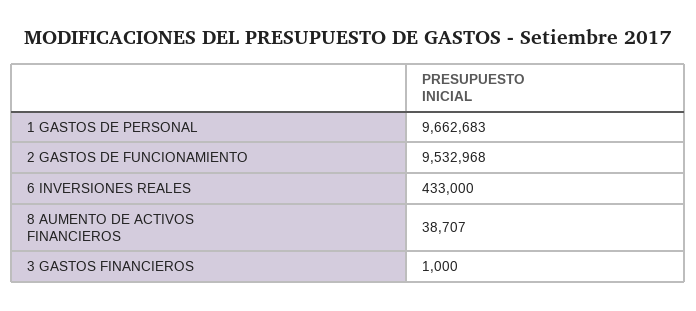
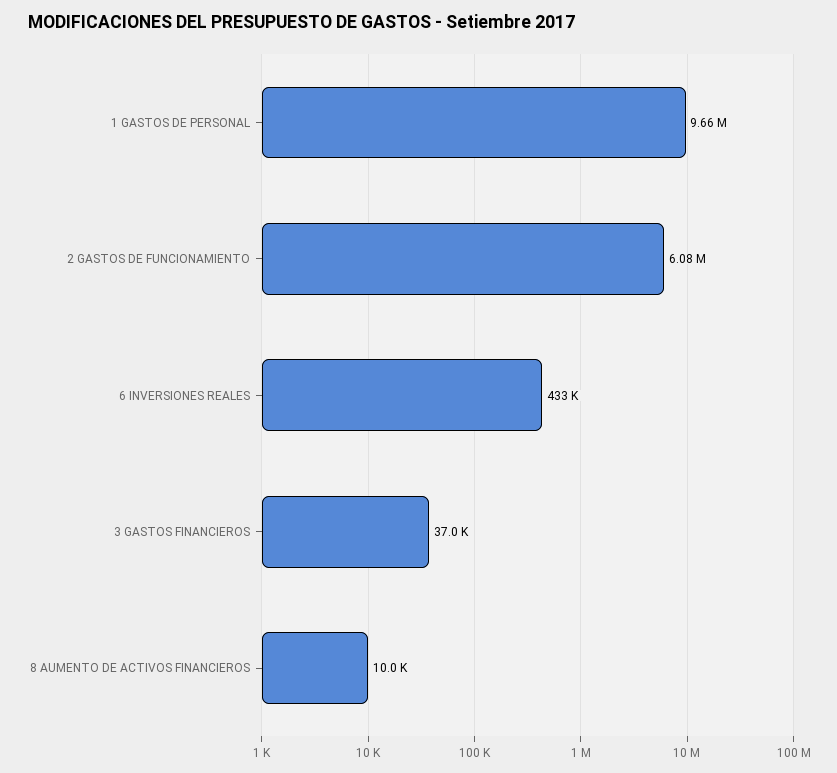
  {
    "1 GASTOS DE PERSONAL": 9662683,
-   "2 GASTOS DE FUNCIONAMIENTO": 9532968,
+   "2 GASTOS DE FUNCIONAMIENTO": 6080000,
    "6 INVERSIONES REALES": 433000,
-   "8 AUMENTO DE ACTIVOS FINANCIEROS": 38707,
+   "8 AUMENTO DE ACTIVOS FINANCIEROS": 10000,
-   "3 GASTOS FINANCIEROS": 1000
+   "3 GASTOS FINANCIEROS": 37000
  }

